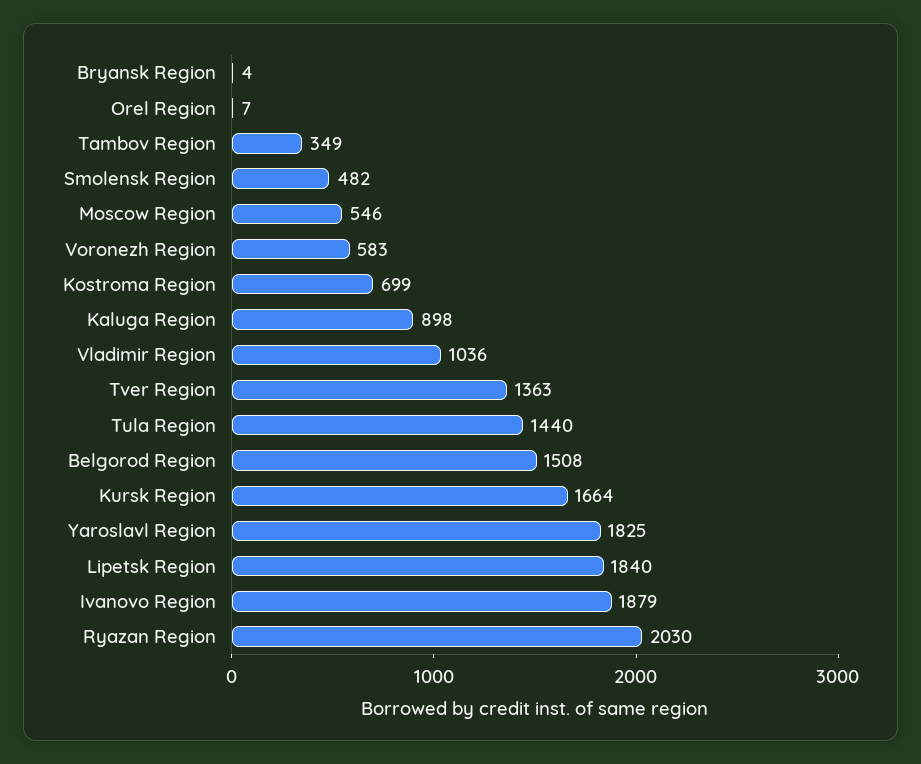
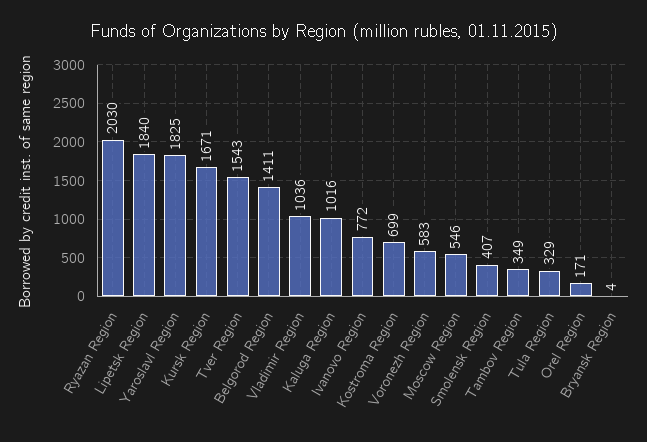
  {
    "Bryansk Region": 4,
-   "Orel Region": 7,
+   "Orel Region": 171,
    "Tambov Region": 349,
-   "Smolensk Region": 482,
+   "Smolensk Region": 407,
    "Moscow Region": 546,
    "Voronezh Region": 583,
    "Kostroma Region": 699,
-   "Kaluga Region": 898,
+   "Kaluga Region": 1016,
    "Vladimir Region": 1036,
-   "Tver Region": 1363,
+   "Tver Region": 1543,
-   "Tula Region": 1440,
+   "Tula Region": 329,
-   "Belgorod Region": 1508,
+   "Belgorod Region": 1411,
-   "Kursk Region": 1664,
+   "Kursk Region": 1671,
    "Yaroslavl Region": 1825,
    "Lipetsk Region": 1840,
-   "Ivanovo Region": 1879,
+   "Ivanovo Region": 772,
    "Ryazan Region": 2030
  }

